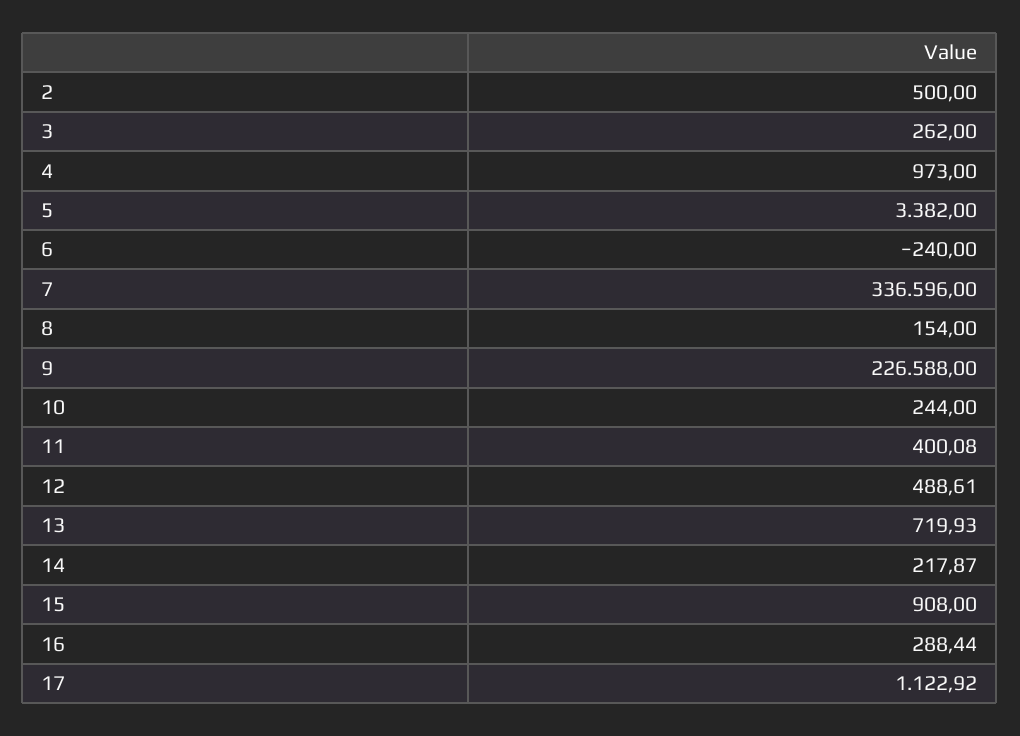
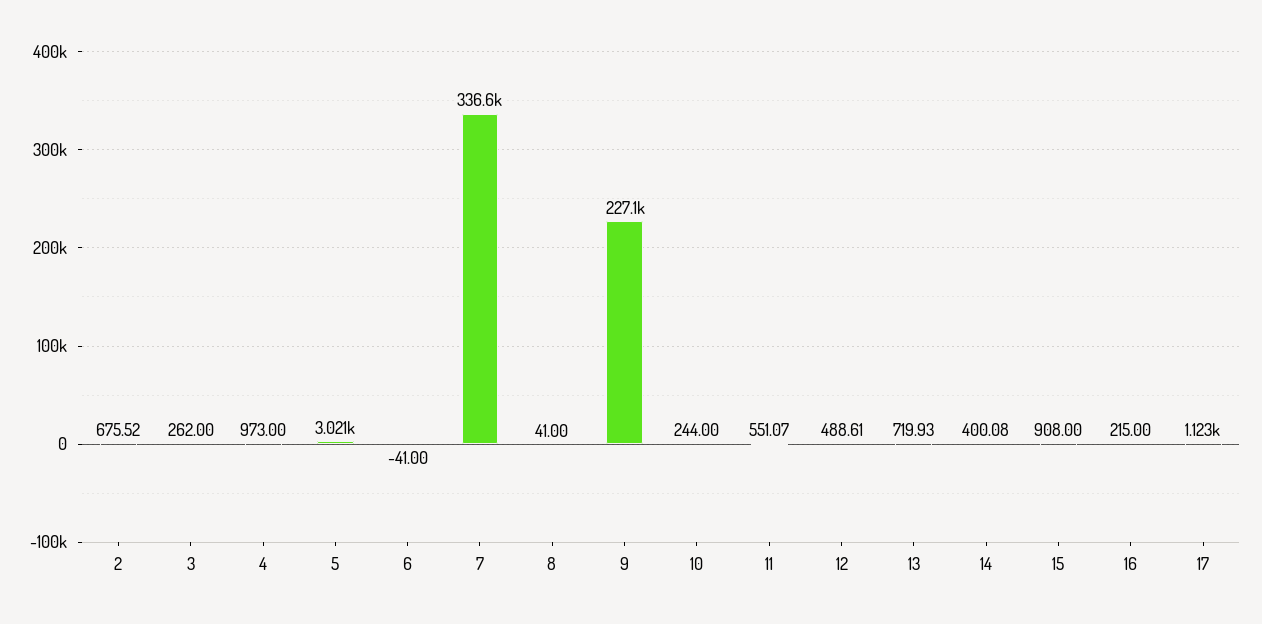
  {
-   "2": 500,
+   "2": 675.52,
    "3": 262,
    "4": 973,
-   "5": 3382,
+   "5": 3021,
-   "6": -240,
+   "6": -41,
    "7": 336596,
-   "8": 154,
+   "8": 41,
-   "9": 226588,
+   "9": 227100,
    "10": 244,
-   "11": 400.08,
+   "11": 551.07,
    "12": 488.61,
    "13": 719.93,
-   "14": 217.87,
+   "14": 400.08,
    "15": 908,
-   "16": 288.44,
+   "16": 215,
    "17": 1122.92
  }

